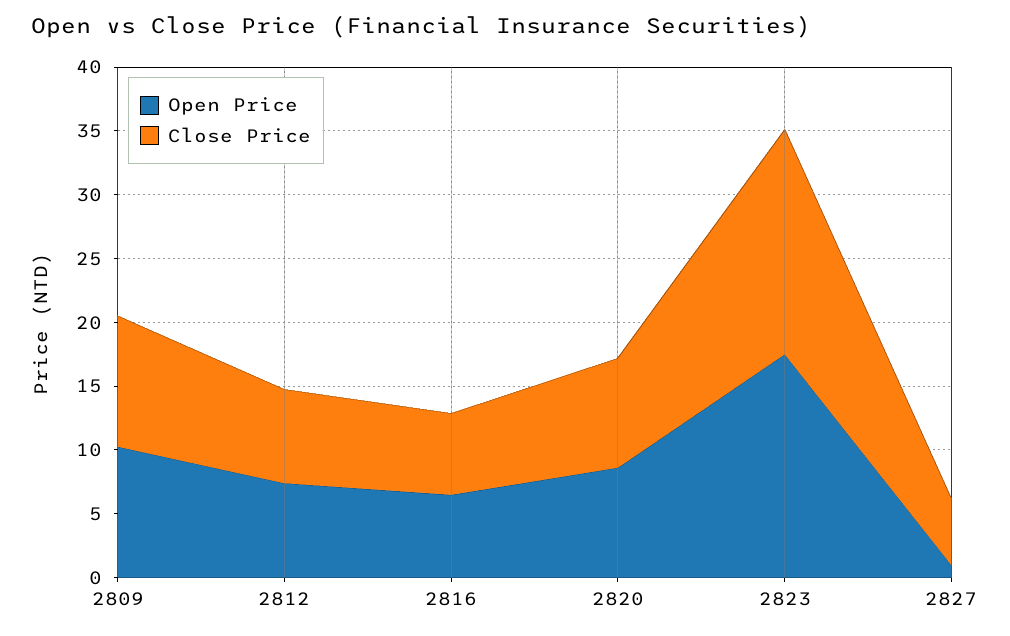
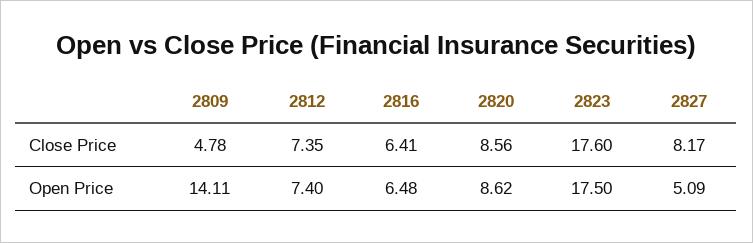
  {
    "Open Price": {
-     "2809": 10,
+     "2809": 14.11,
      "2812": 7.4,
      "2816": 6.48,
      "2820": 8.62,
      "2823": 17.5,
-     "2827": 1
+     "2827": 5.09
    },
    "Close Price": {
-     "2809": 10,
+     "2809": 4.78,
      "2812": 7.35,
      "2816": 6.41,
      "2820": 8.56,
      "2823": 17.6,
-     "2827": 5
+     "2827": 8.17
    }
  }

